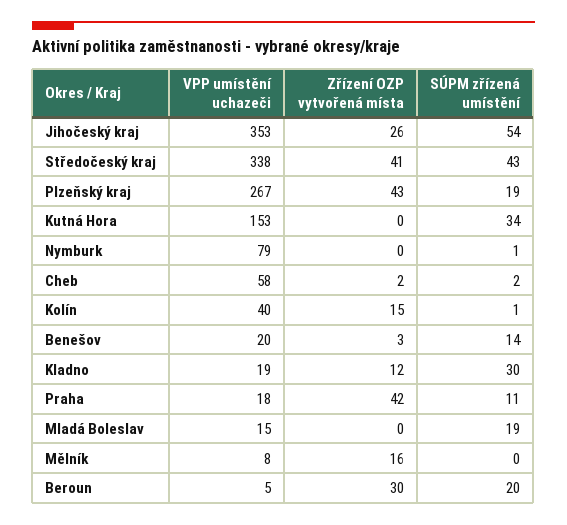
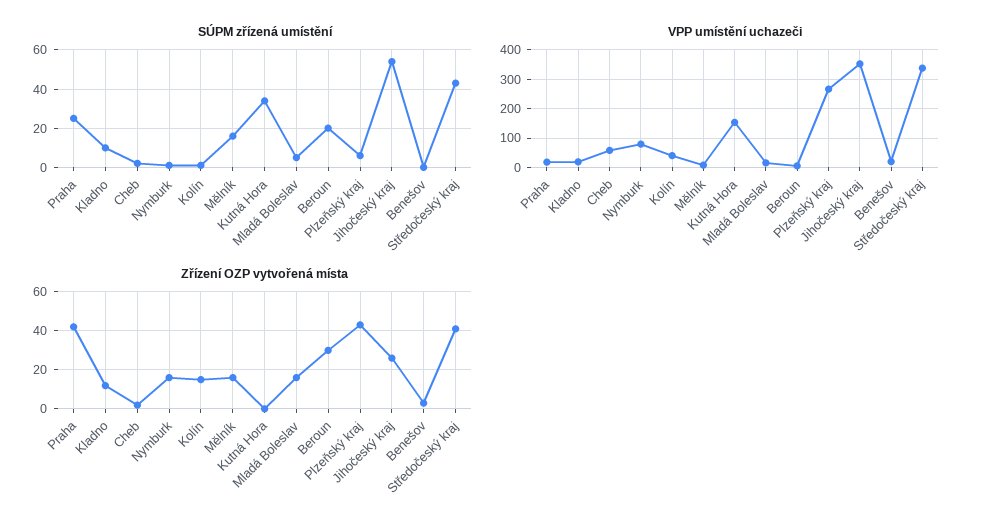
  {
    "VPP umístění uchazeči": {
      "Jihočeský kraj": 353,
      "Středočeský kraj": 338,
      "Plzeňský kraj": 267,
      "Kutná Hora": 153,
      "Nymburk": 79,
      "Cheb": 58,
      "Kolín": 40,
      "Benešov": 20,
      "Kladno": 19,
      "Praha": 18,
      "Mladá Boleslav": 15,
      "Mělník": 8,
      "Beroun": 5
    },
    "Zřízení OZP vytvořená místa": {
      "Jihočeský kraj": 26,
      "Středočeský kraj": 41,
      "Plzeňský kraj": 43,
      "Kutná Hora": 0,
-     "Nymburk": 0,
+     "Nymburk": 15,
      "Cheb": 2,
      "Kolín": 15,
      "Benešov": 3,
      "Kladno": 12,
      "Praha": 42,
-     "Mladá Boleslav": 0,
+     "Mladá Boleslav": 15,
      "Mělník": 16,
      "Beroun": 30
    },
    "SÚPM zřízená umístění": {
      "Jihočeský kraj": 54,
      "Středočeský kraj": 43,
-     "Plzeňský kraj": 19,
+     "Plzeňský kraj": 5,
      "Kutná Hora": 34,
      "Nymburk": 1,
      "Cheb": 2,
      "Kolín": 1,
-     "Benešov": 14,
+     "Benešov": 0,
-     "Kladno": 30,
+     "Kladno": 10,
-     "Praha": 11,
+     "Praha": 25,
-     "Mladá Boleslav": 19,
+     "Mladá Boleslav": 5,
-     "Mělník": 0,
+     "Mělník": 15,
      "Beroun": 20
    }
  }

